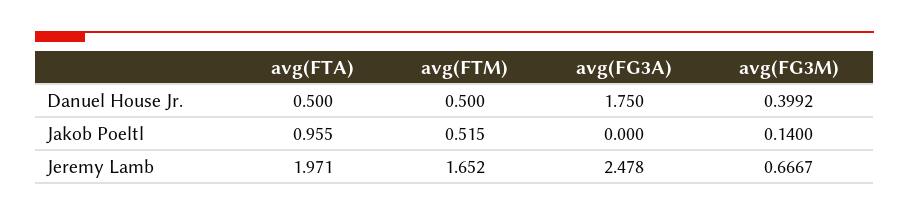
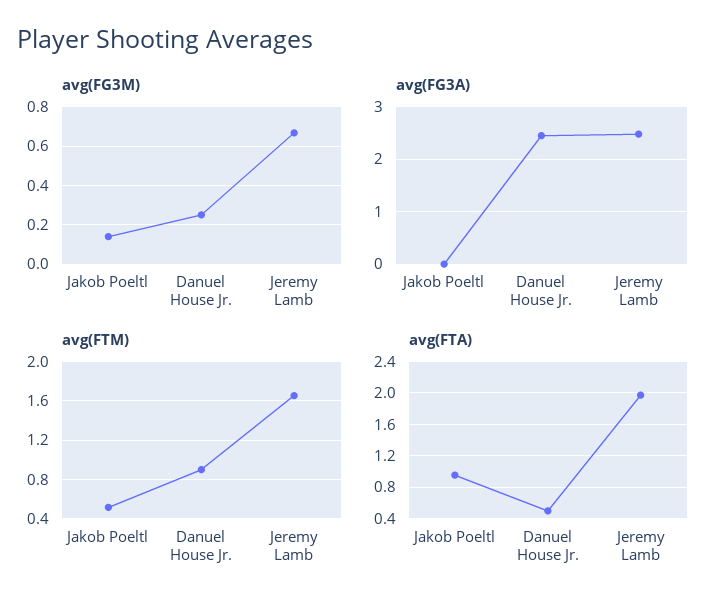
  {
    "avg(FTA)": {
      "Danuel House Jr.": 0.5,
      "Jakob Poeltl": 0.955,
      "Jeremy Lamb": 1.971
    },
    "avg(FTM)": {
-     "Danuel House Jr.": 0.5,
+     "Danuel House Jr.": 0.9,
      "Jakob Poeltl": 0.515,
      "Jeremy Lamb": 1.652
    },
    "avg(FG3A)": {
-     "Danuel House Jr.": 1.75,
+     "Danuel House Jr.": 2.4,
      "Jakob Poeltl": 0,
      "Jeremy Lamb": 2.478
    },
    "avg(FG3M)": {
-     "Danuel House Jr.": 0.3992,
+     "Danuel House Jr.": 0.25,
      "Jakob Poeltl": 0.14,
      "Jeremy Lamb": 0.6667
    }
  }

